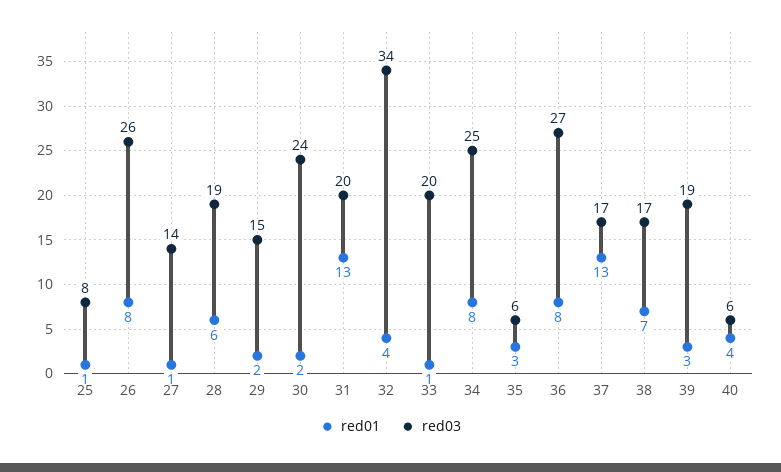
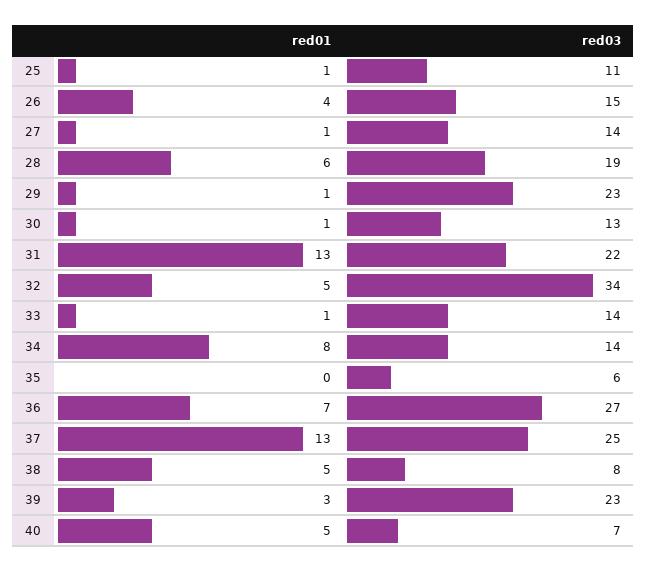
  {
    "red01": {
      "25": 1,
-     "26": 8,
+     "26": 4,
      "27": 1,
      "28": 6,
-     "29": 2,
+     "29": 1,
-     "30": 2,
+     "30": 1,
      "31": 13,
-     "32": 4,
+     "32": 5,
      "33": 1,
      "34": 8,
-     "35": 3,
+     "35": 0,
-     "36": 8,
+     "36": 7,
      "37": 13,
-     "38": 7,
+     "38": 5,
      "39": 3,
-     "40": 4
+     "40": 5
    },
    "red03": {
-     "25": 8,
+     "25": 11,
-     "26": 26,
+     "26": 15,
      "27": 14,
      "28": 19,
-     "29": 15,
+     "29": 23,
-     "30": 24,
+     "30": 13,
-     "31": 20,
+     "31": 22,
      "32": 34,
-     "33": 20,
+     "33": 14,
-     "34": 25,
+     "34": 14,
      "35": 6,
      "36": 27,
-     "37": 17,
+     "37": 25,
-     "38": 17,
+     "38": 8,
-     "39": 19,
+     "39": 23,
-     "40": 6
+     "40": 7
    }
  }

